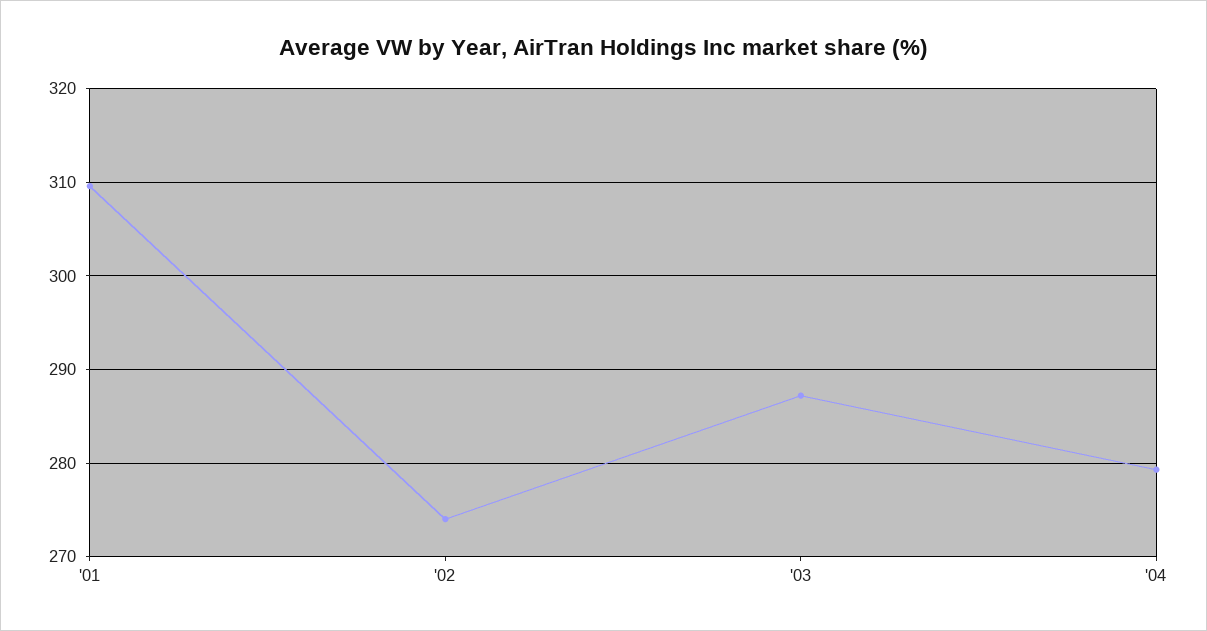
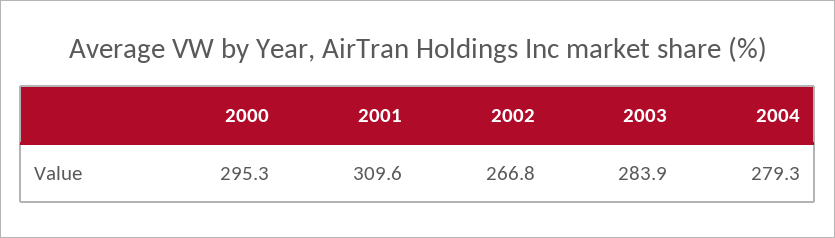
  {
    "'01": 309.6,
-   "'02": 274,
+   "'02": 266.8,
-   "'03": 287,
+   "'03": 283.9,
-   "'04": 279.3
+   "'04": 279.3,
+   "2000": 295.3
  }

